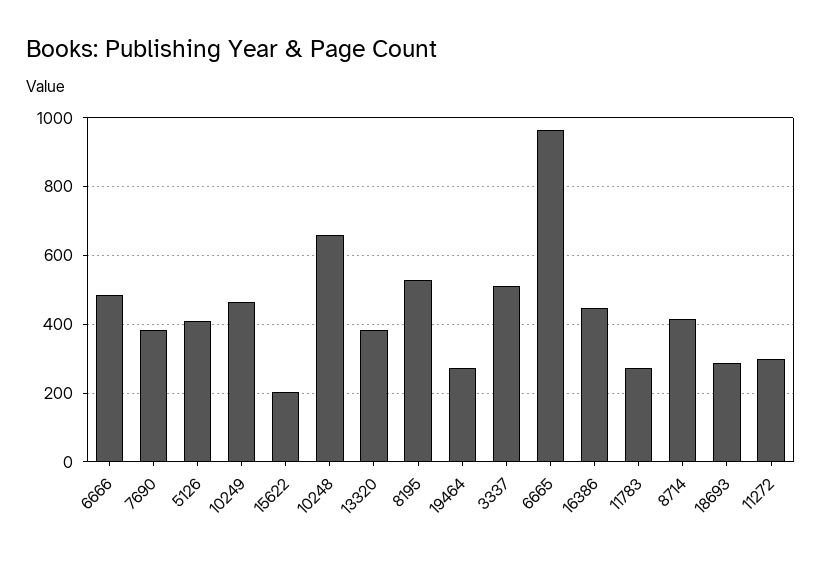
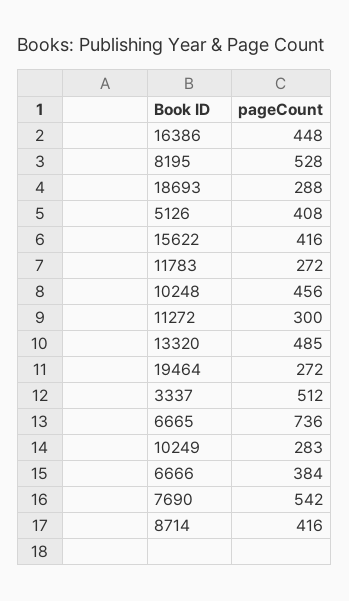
  {
-   "6666": 480,
+   "6666": 384,
-   "7690": 380,
+   "7690": 542,
    "5126": 408,
-   "10249": 460,
+   "10249": 283,
-   "15622": 200,
+   "15622": 416,
-   "10248": 660,
+   "10248": 456,
-   "13320": 380,
+   "13320": 485,
    "8195": 528,
    "19464": 272,
    "3337": 512,
-   "6665": 960,
+   "6665": 736,
    "16386": 448,
    "11783": 272,
    "8714": 416,
    "18693": 288,
    "11272": 300
  }

